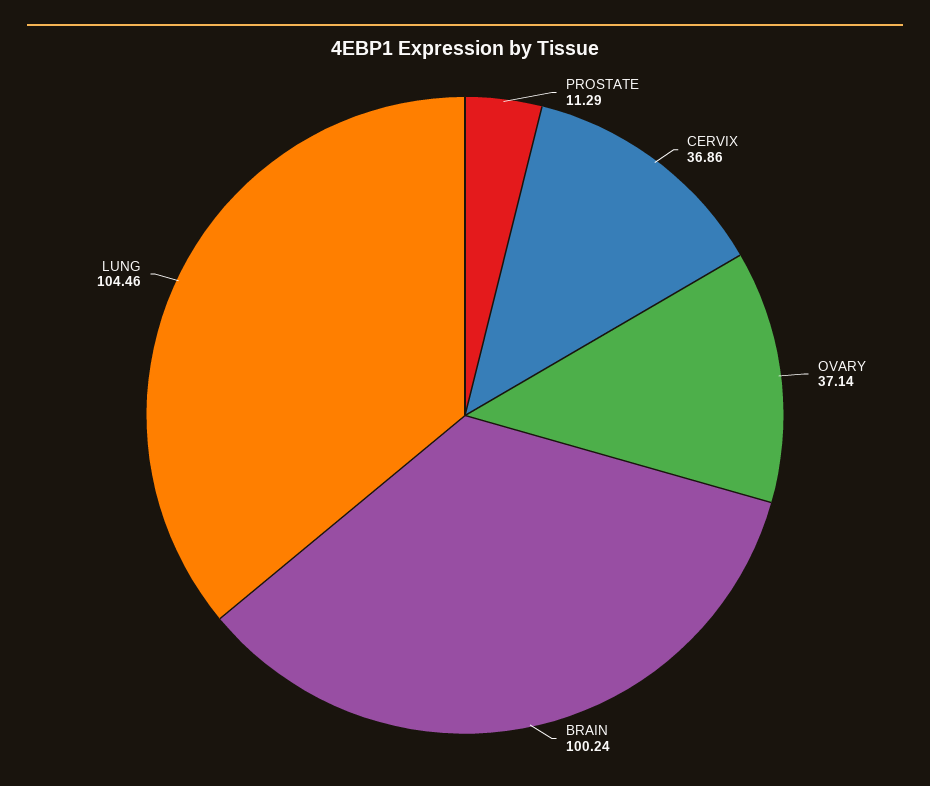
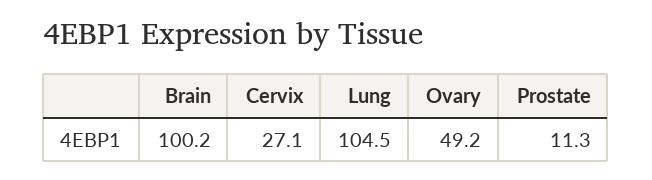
  {
    "PROSTATE": 11.29,
-   "CERVIX": 36.86,
+   "CERVIX": 27.1,
-   "OVARY": 37.14,
+   "OVARY": 49.2,
    "BRAIN": 100.24,
    "LUNG": 104.46
  }

